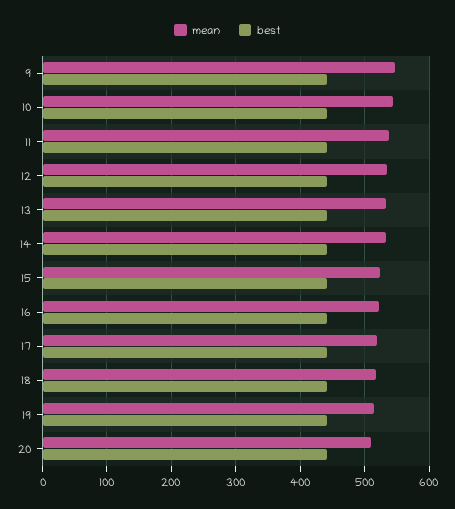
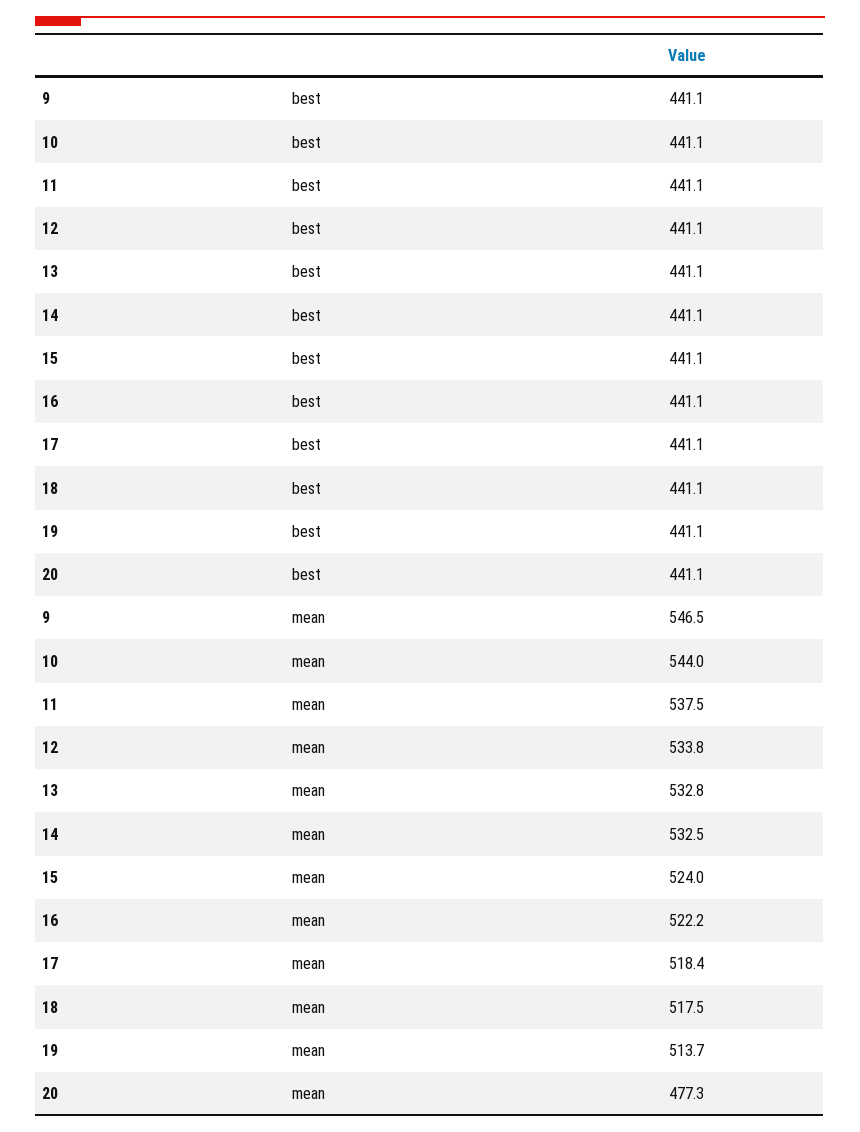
  {
    "mean": {
      "9": 546.5,
      "10": 544,
      "11": 537.5,
      "12": 533.8,
      "13": 532.8,
      "14": 532.5,
      "15": 524,
      "16": 522.2,
      "17": 518.4,
      "18": 517.5,
      "19": 513.7,
-     "20": 510
+     "20": 477.3
    },
    "best": {
      "9": 441.1,
      "10": 441.1,
      "11": 441.1,
      "12": 441.1,
      "13": 441.1,
      "14": 441.1,
      "15": 441.1,
      "16": 441.1,
      "17": 441.1,
      "18": 441.1,
      "19": 441.1,
      "20": 441.1
    }
  }

